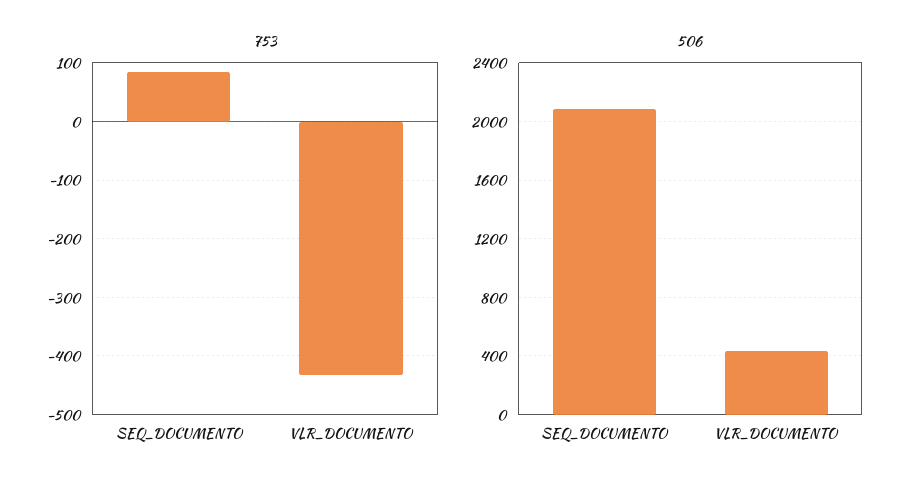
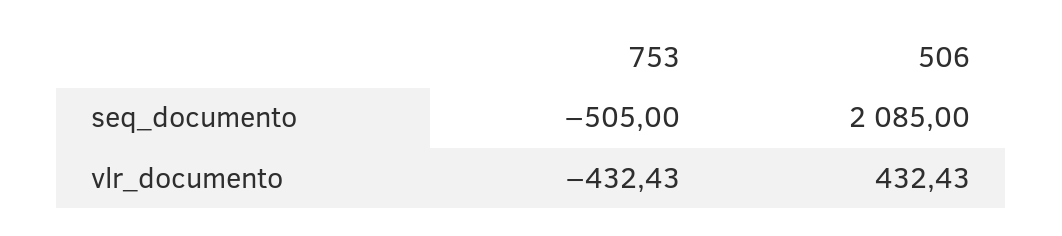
  {
    "753": {
-     "SEQ_DOCUMENTO": 80,
+     "SEQ_DOCUMENTO": -505,
      "VLR_DOCUMENTO": -432.43
    },
    "506": {
      "SEQ_DOCUMENTO": 2085,
      "VLR_DOCUMENTO": 432.43
    }
  }

